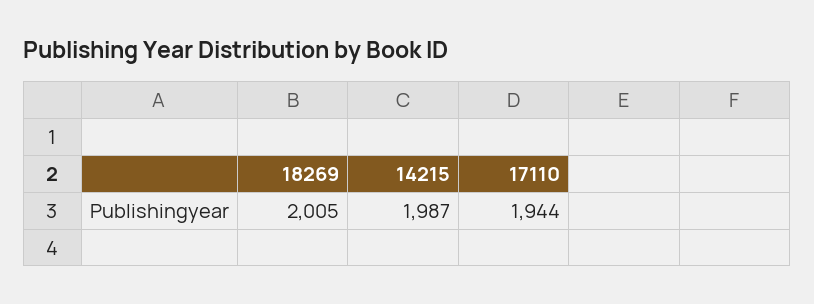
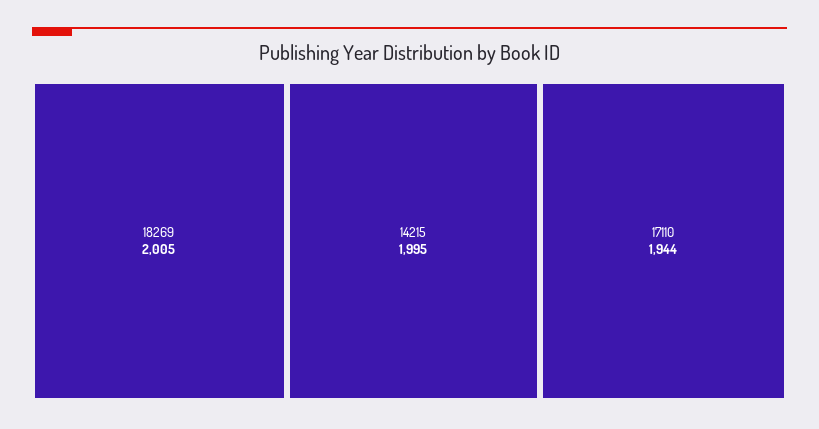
  {
    "18269": 2005,
-   "14215": 1987,
+   "14215": 1995,
    "17110": 1944
  }

